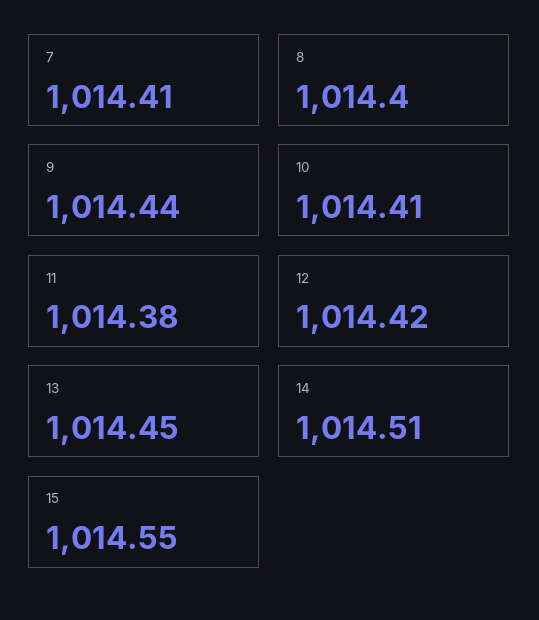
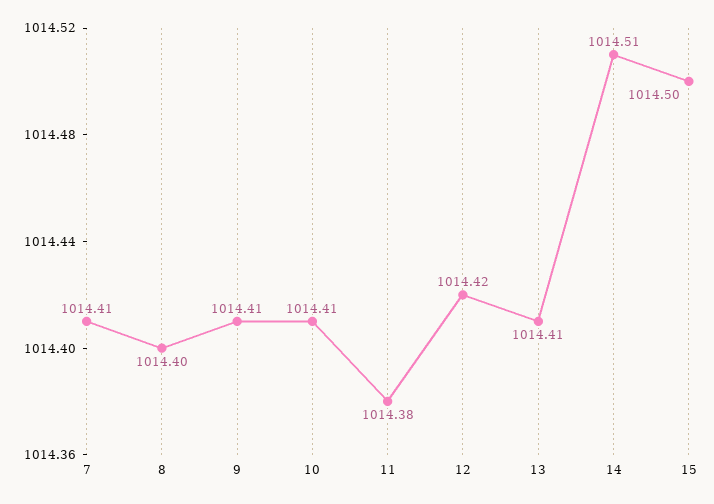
  {
    "7": 1014.41,
    "8": 1014.4,
-   "9": 1014.44,
+   "9": 1014.41,
    "10": 1014.41,
    "11": 1014.38,
    "12": 1014.42,
-   "13": 1014.45,
+   "13": 1014.41,
    "14": 1014.51,
-   "15": 1014.55
+   "15": 1014.5
  }

